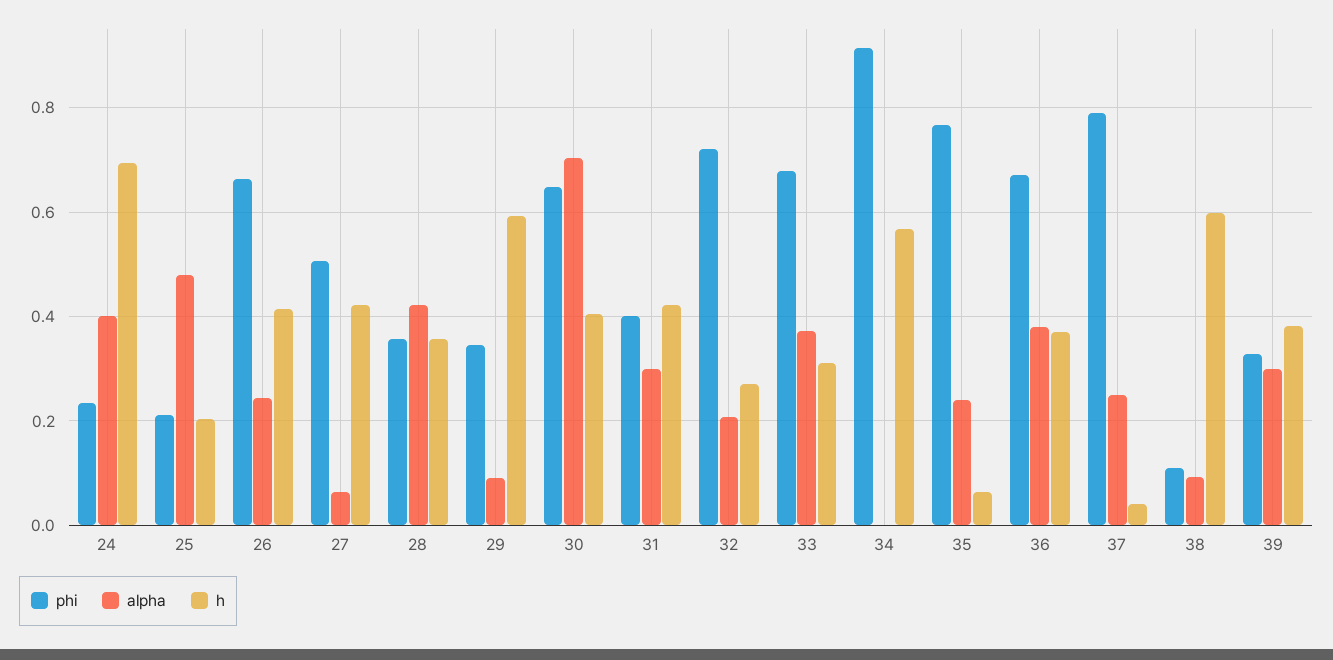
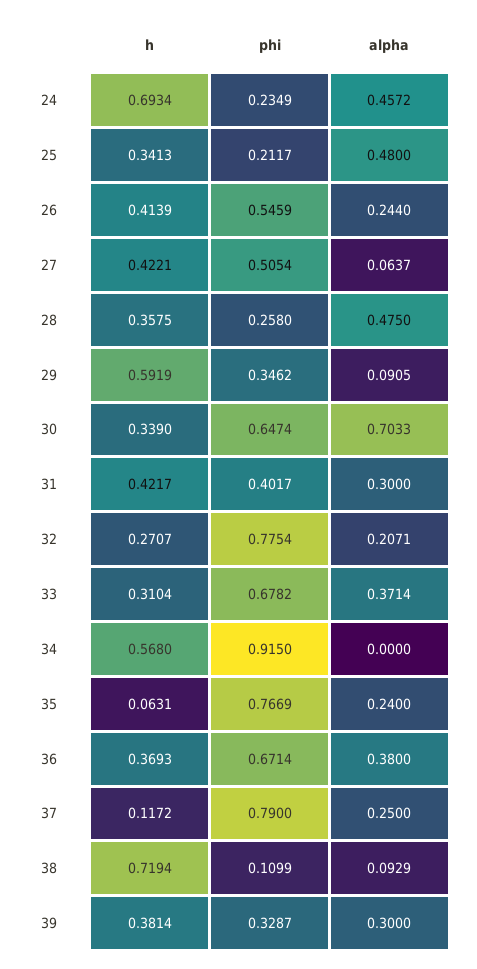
  {
    "phi": {
      "24": 0.2349,
      "25": 0.2117,
-     "26": 0.66,
+     "26": 0.5459,
      "27": 0.5054,
-     "28": 0.36,
+     "28": 0.258,
      "29": 0.3462,
      "30": 0.6474,
      "31": 0.4017,
-     "32": 0.72,
+     "32": 0.7754,
      "33": 0.6782,
      "34": 0.915,
      "35": 0.7669,
      "36": 0.6714,
      "37": 0.79,
      "38": 0.1099,
      "39": 0.3287
    },
    "alpha": {
-     "24": 0.4,
+     "24": 0.4572,
      "25": 0.48,
      "26": 0.244,
      "27": 0.0637,
-     "28": 0.42,
+     "28": 0.475,
      "29": 0.0905,
      "30": 0.7033,
      "31": 0.3,
      "32": 0.2071,
      "33": 0.3714,
      "34": 0,
      "35": 0.24,
      "36": 0.38,
      "37": 0.25,
      "38": 0.0929,
      "39": 0.3
    },
    "h": {
      "24": 0.6934,
-     "25": 0.2,
+     "25": 0.3413,
      "26": 0.4139,
      "27": 0.4221,
      "28": 0.3575,
      "29": 0.5919,
-     "30": 0.4,
+     "30": 0.339,
      "31": 0.4217,
      "32": 0.2707,
      "33": 0.3104,
      "34": 0.568,
      "35": 0.0631,
      "36": 0.3693,
-     "37": 0.04,
+     "37": 0.1172,
-     "38": 0.6,
+     "38": 0.7194,
      "39": 0.3814
    }
  }

